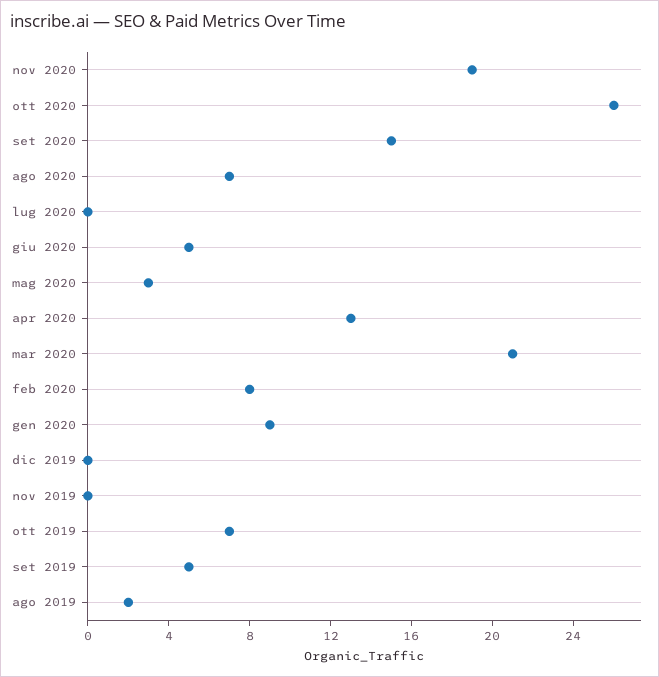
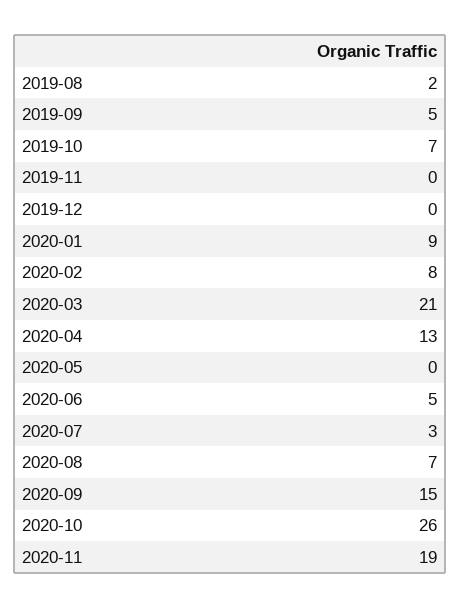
  {
    "nov 2020": 19,
    "ott 2020": 26,
    "set 2020": 15,
    "ago 2020": 7,
-   "lug 2020": 0,
+   "lug 2020": 3,
    "giu 2020": 5,
-   "mag 2020": 3,
+   "mag 2020": 0,
    "apr 2020": 13,
    "mar 2020": 21,
    "feb 2020": 8,
    "gen 2020": 9,
    "dic 2019": 0,
    "nov 2019": 0,
    "ott 2019": 7,
    "set 2019": 5,
    "ago 2019": 2
  }

